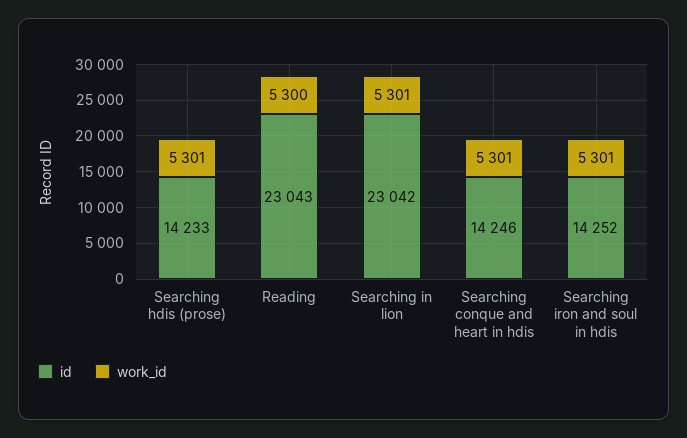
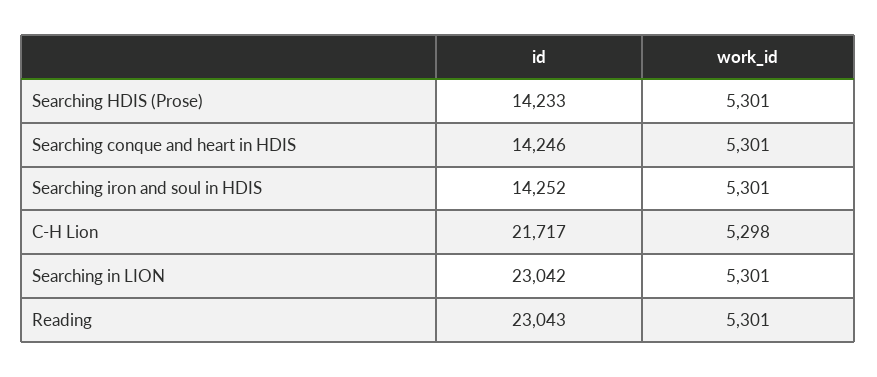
  {
    "id": {
      "Searching hdis (prose)": 14233,
      "Reading": 23043,
      "Searching in lion": 23042,
      "Searching conque and heart in hdis": 14246,
-     "Searching iron and soul in hdis": 14252
+     "Searching iron and soul in hdis": 14252,
+     "C-H Lion": 21717
    },
    "work_id": {
      "Searching hdis (prose)": 5301,
-     "Reading": 5300,
+     "Reading": 5301,
      "Searching in lion": 5301,
      "Searching conque and heart in hdis": 5301,
-     "Searching iron and soul in hdis": 5301
+     "Searching iron and soul in hdis": 5301,
+     "C-H Lion": 5298
    }
  }

